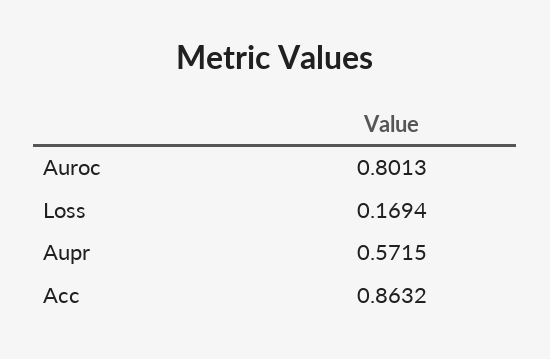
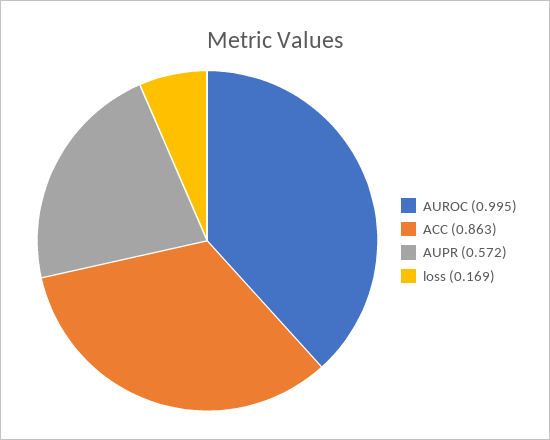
  {
-   "Auroc": 0.8013,
+   "Auroc": 0.995,
    "Loss": 0.1694,
    "Aupr": 0.5715,
    "Acc": 0.8632
  }

